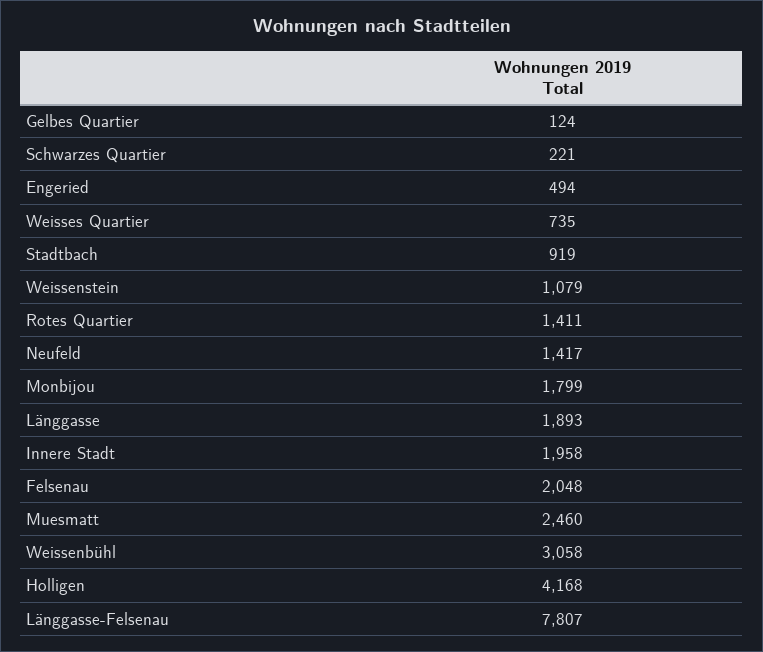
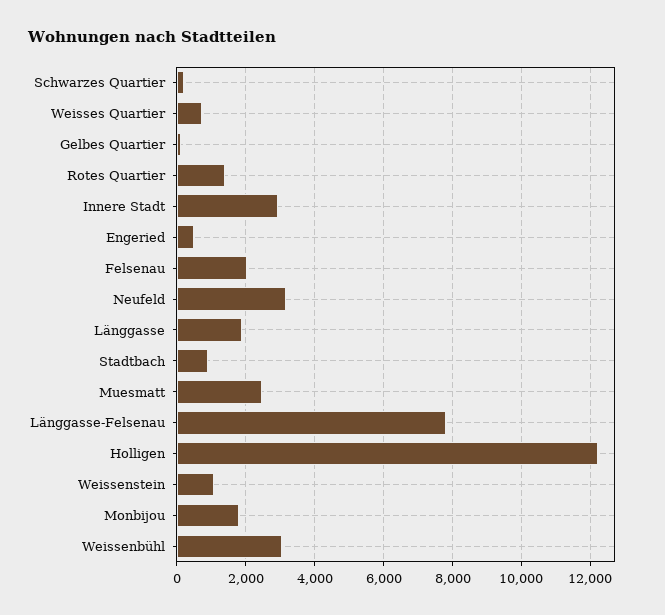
  {
    "Gelbes Quartier": 124,
    "Schwarzes Quartier": 221,
    "Engeried": 494,
    "Weisses Quartier": 735,
    "Stadtbach": 919,
    "Weissenstein": 1079,
    "Rotes Quartier": 1411,
-   "Neufeld": 1417,
+   "Neufeld": 3200,
    "Monbijou": 1799,
    "Länggasse": 1893,
-   "Innere Stadt": 1958,
+   "Innere Stadt": 3000,
    "Felsenau": 2048,
    "Muesmatt": 2460,
    "Weissenbühl": 3058,
-   "Holligen": 4168,
+   "Holligen": 12200,
    "Länggasse-Felsenau": 7807
  }

